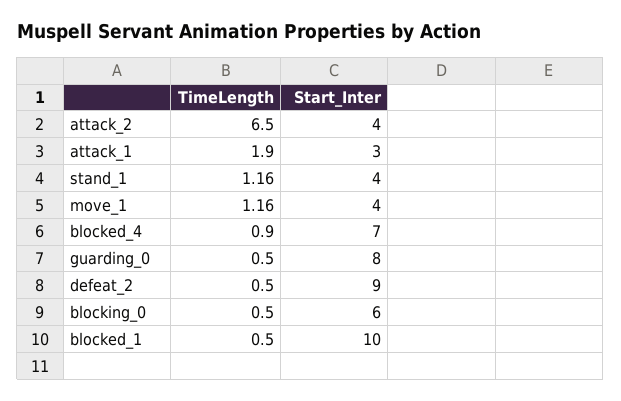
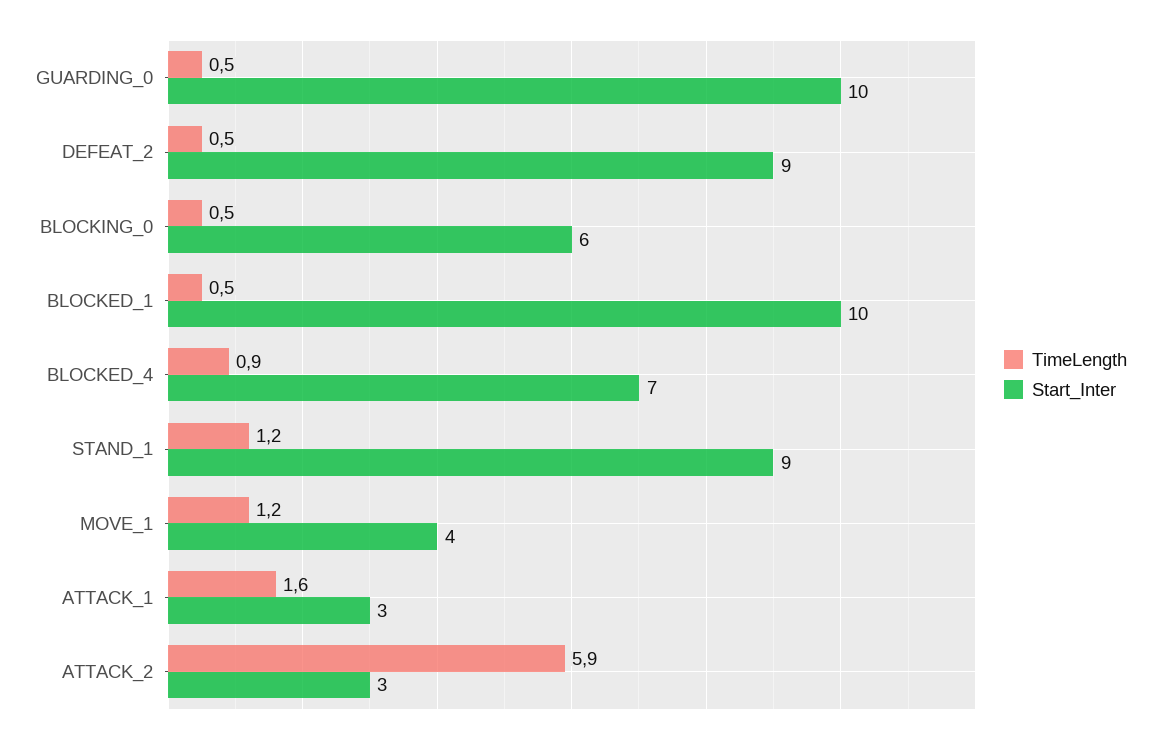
  {
    "TimeLength": {
-     "attack_2": 6.5,
+     "attack_2": 5.9,
-     "attack_1": 1.9,
+     "attack_1": 1.6,
      "stand_1": 1.16,
      "move_1": 1.16,
      "blocked_4": 0.9,
      "guarding_0": 0.5,
      "defeat_2": 0.5,
      "blocking_0": 0.5,
      "blocked_1": 0.5
    },
    "Start_Inter": {
-     "attack_2": 4,
+     "attack_2": 3,
      "attack_1": 3,
-     "stand_1": 4,
+     "stand_1": 9,
      "move_1": 4,
      "blocked_4": 7,
-     "guarding_0": 8,
+     "guarding_0": 10,
      "defeat_2": 9,
      "blocking_0": 6,
      "blocked_1": 10
    }
  }

